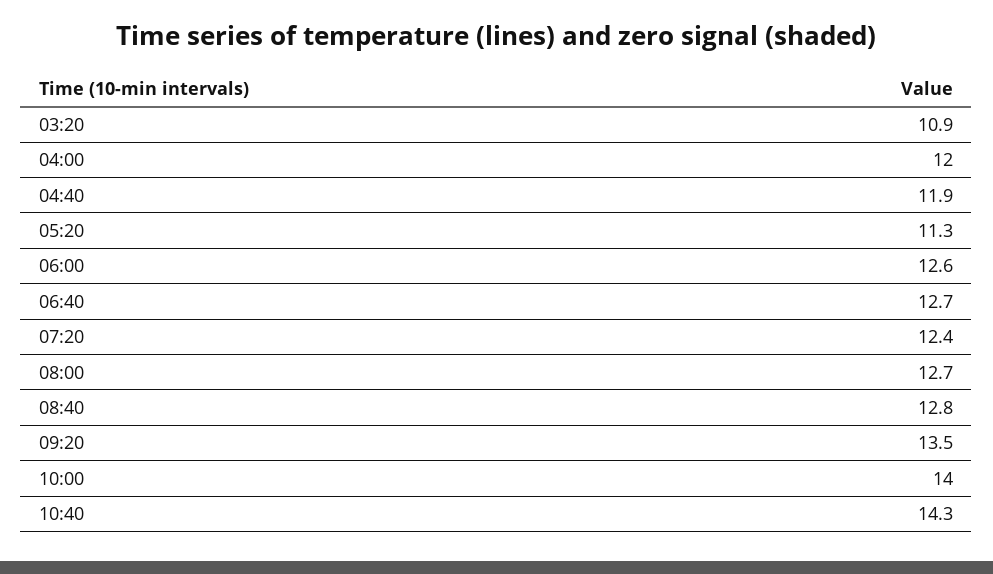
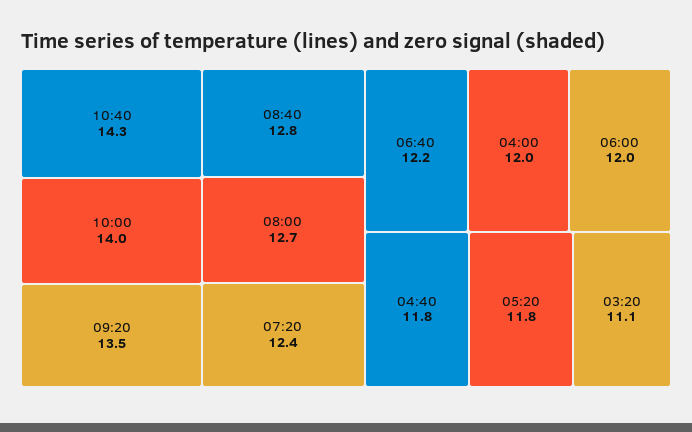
  {
-   "03:20": 10.9,
+   "03:20": 11.1,
    "04:00": 12,
-   "04:40": 11.9,
+   "04:40": 11.8,
-   "05:20": 11.3,
+   "05:20": 11.8,
-   "06:00": 12.6,
+   "06:00": 12,
-   "06:40": 12.7,
+   "06:40": 12.2,
    "07:20": 12.4,
    "08:00": 12.7,
    "08:40": 12.8,
    "09:20": 13.5,
    "10:00": 14,
    "10:40": 14.3
  }

